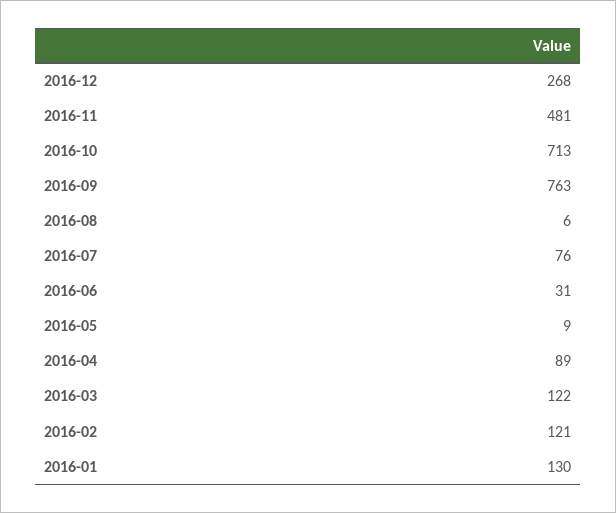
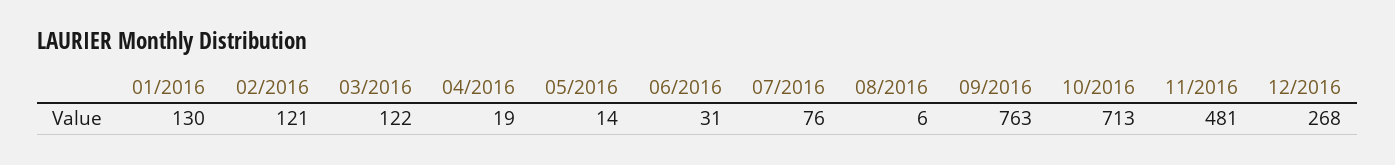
  {
    "2016-12": 268,
    "2016-11": 481,
    "2016-10": 713,
    "2016-09": 763,
    "2016-08": 6,
    "2016-07": 76,
    "2016-06": 31,
-   "2016-05": 9,
+   "2016-05": 14,
-   "2016-04": 89,
+   "2016-04": 19,
    "2016-03": 122,
    "2016-02": 121,
    "2016-01": 130
  }

